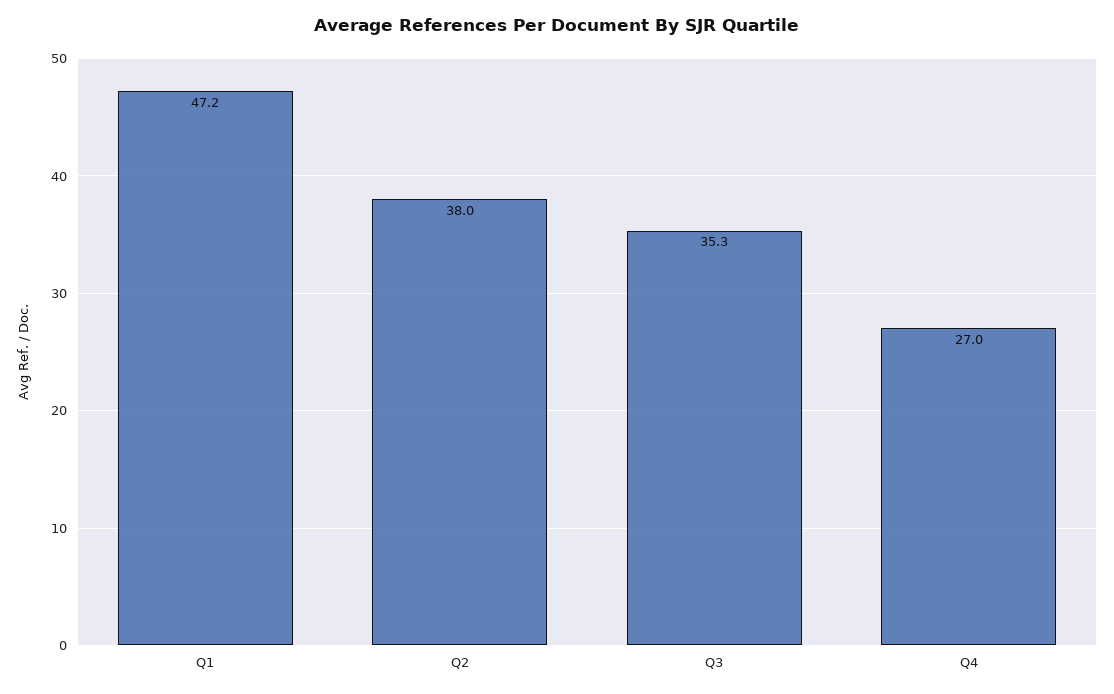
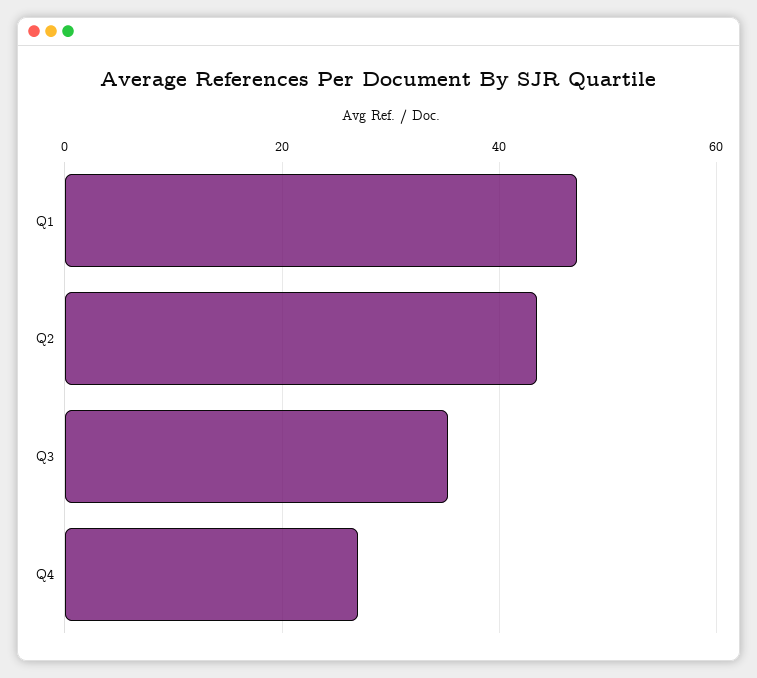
  {
    "Q1": 47.2,
-   "Q2": 38,
+   "Q2": 44,
    "Q3": 35.3,
    "Q4": 27
  }

